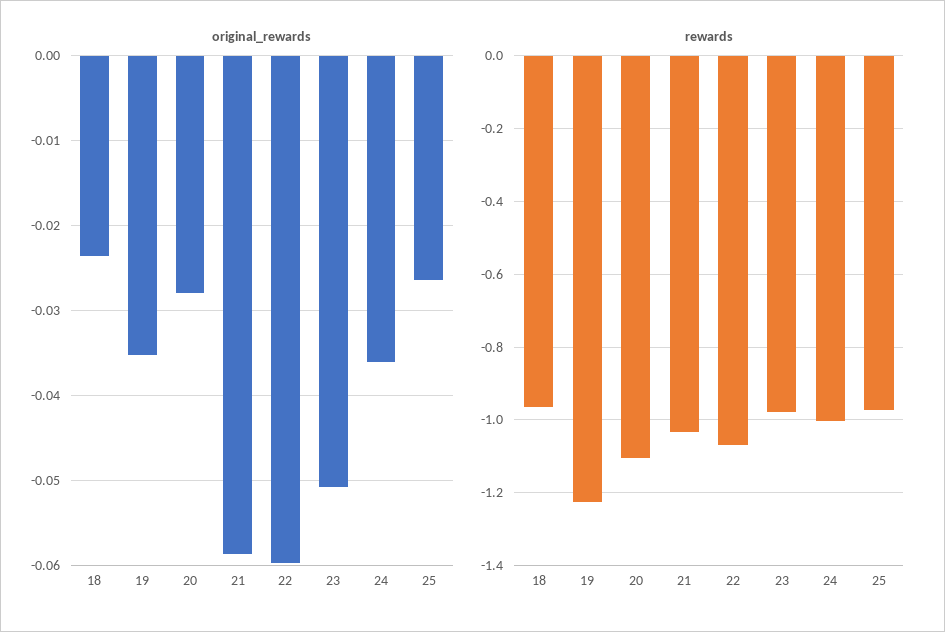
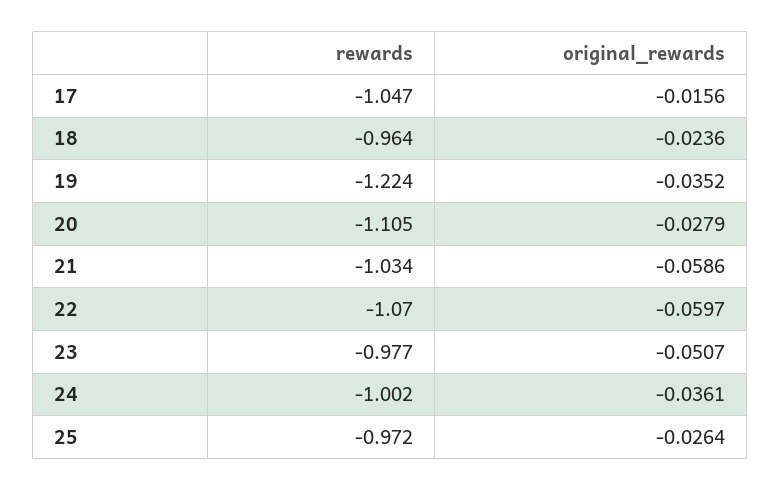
  {
    "original_rewards": {
      "18": -0.0236,
      "19": -0.0352,
      "20": -0.0279,
      "21": -0.0586,
      "22": -0.0597,
      "23": -0.0507,
      "24": -0.0361,
-     "25": -0.0264
+     "25": -0.0264,
+     "17": -0.0156
    },
    "rewards": {
      "18": -0.964,
      "19": -1.224,
      "20": -1.105,
      "21": -1.034,
      "22": -1.07,
      "23": -0.977,
      "24": -1.002,
-     "25": -0.972
+     "25": -0.972,
+     "17": -1.047
    }
  }

